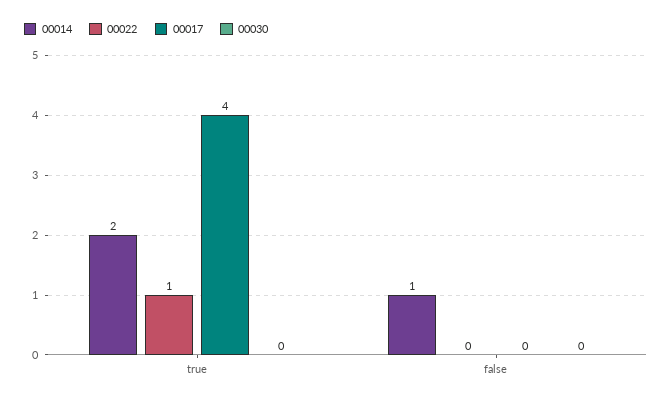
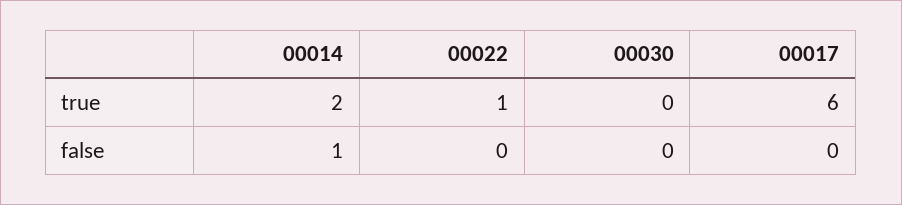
  {
    "00014": {
      "true": 2,
      "false": 1
    },
    "00022": {
      "true": 1,
      "false": 0
    },
    "00017": {
-     "true": 4,
+     "true": 6,
      "false": 0
    },
    "00030": {
      "true": 0,
      "false": 0
    }
  }

